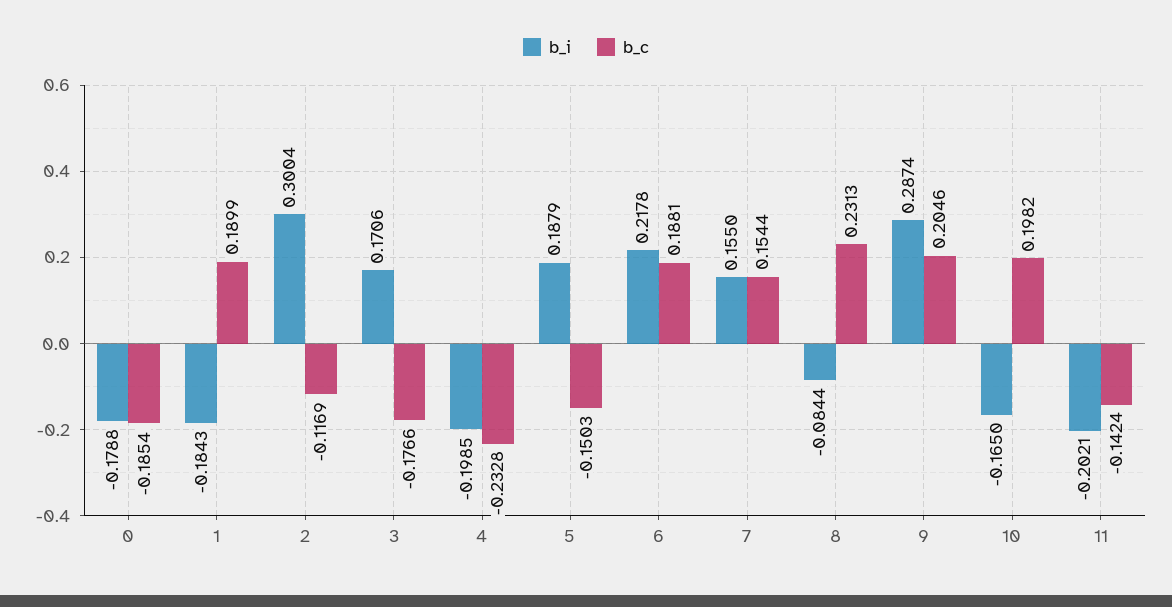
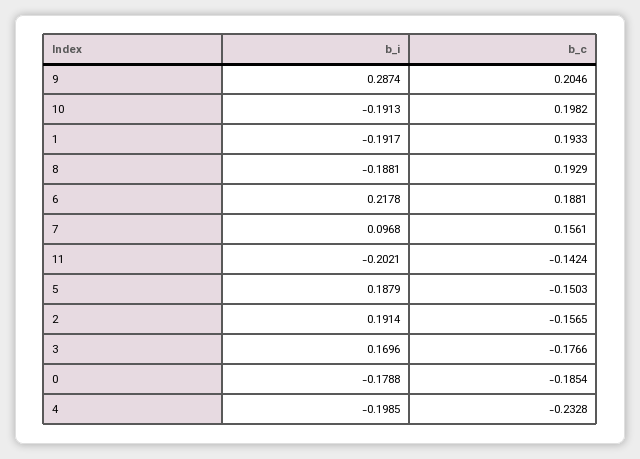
  {
    "b_i": {
      "0": -0.1788,
-     "1": -0.1843,
+     "1": -0.1917,
-     "2": 0.3004,
+     "2": 0.1914,
-     "3": 0.1706,
+     "3": 0.1696,
      "4": -0.1985,
      "5": 0.1879,
      "6": 0.2178,
-     "7": 0.155,
+     "7": 0.0968,
-     "8": -0.0844,
+     "8": -0.1881,
      "9": 0.2874,
-     "10": -0.165,
+     "10": -0.1913,
      "11": -0.2021
    },
    "b_c": {
      "0": -0.1854,
-     "1": 0.1899,
+     "1": 0.1933,
-     "2": -0.1169,
+     "2": -0.1565,
      "3": -0.1766,
      "4": -0.2328,
      "5": -0.1503,
      "6": 0.1881,
-     "7": 0.1544,
+     "7": 0.1561,
-     "8": 0.2313,
+     "8": 0.1929,
      "9": 0.2046,
      "10": 0.1982,
      "11": -0.1424
    }
  }

